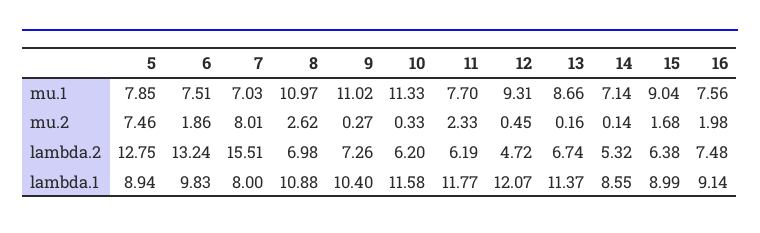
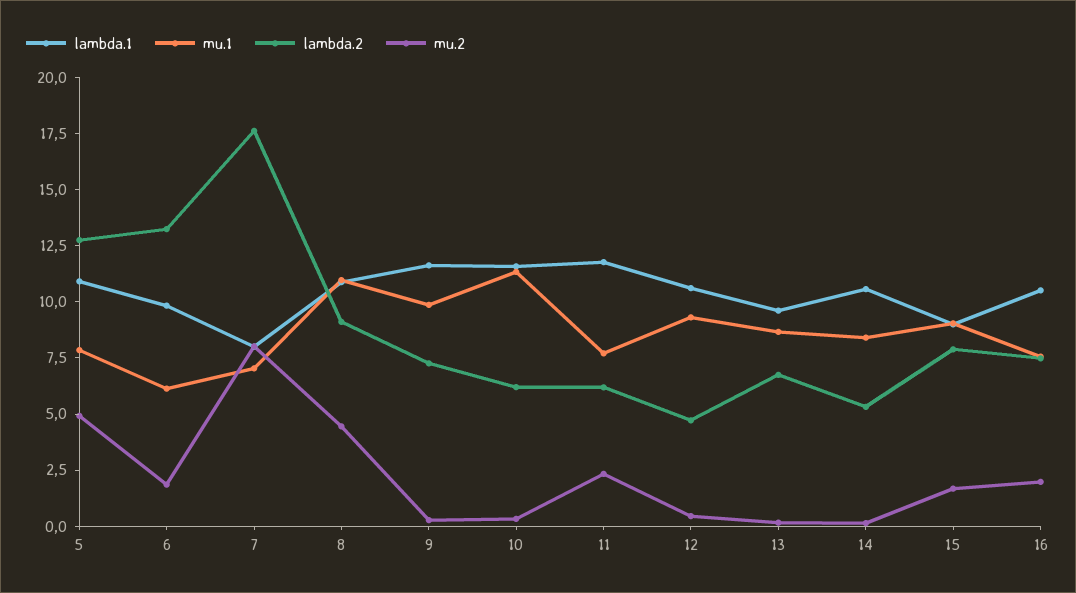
  {
    "mu.1": {
      "5": 7.85,
-     "6": 7.51,
+     "6": 6,
      "7": 7.03,
      "8": 10.97,
-     "9": 11.02,
+     "9": 10,
      "10": 11.33,
      "11": 7.7,
      "12": 9.31,
      "13": 8.66,
-     "14": 7.14,
+     "14": 8.5,
      "15": 9.04,
      "16": 7.56
    },
    "mu.2": {
-     "5": 7.46,
+     "5": 5,
      "6": 1.86,
      "7": 8.01,
-     "8": 2.62,
+     "8": 4.5,
      "9": 0.27,
      "10": 0.33,
      "11": 2.33,
      "12": 0.45,
      "13": 0.16,
      "14": 0.14,
      "15": 1.68,
      "16": 1.98
    },
    "lambda.2": {
      "5": 12.75,
      "6": 13.24,
-     "7": 15.51,
+     "7": 17.5,
-     "8": 6.98,
+     "8": 9,
      "9": 7.26,
      "10": 6.2,
      "11": 6.19,
      "12": 4.72,
      "13": 6.74,
      "14": 5.32,
-     "15": 6.38,
+     "15": 8,
      "16": 7.48
    },
    "lambda.1": {
-     "5": 8.94,
+     "5": 11,
      "6": 9.83,
      "7": 8,
      "8": 10.88,
-     "9": 10.4,
+     "9": 11.5,
      "10": 11.58,
      "11": 11.77,
-     "12": 12.07,
+     "12": 10.5,
-     "13": 11.37,
+     "13": 9.5,
-     "14": 8.55,
+     "14": 10.5,
      "15": 8.99,
-     "16": 9.14
+     "16": 10.5
    }
  }

